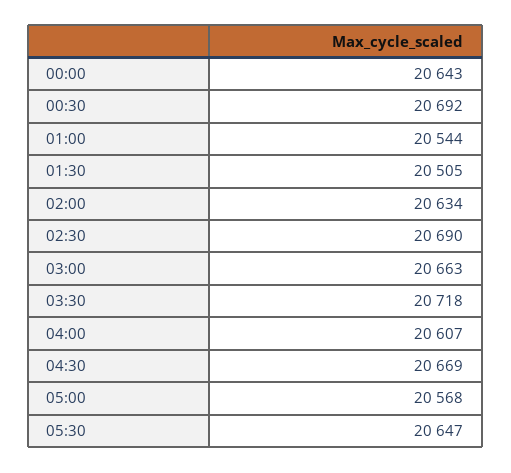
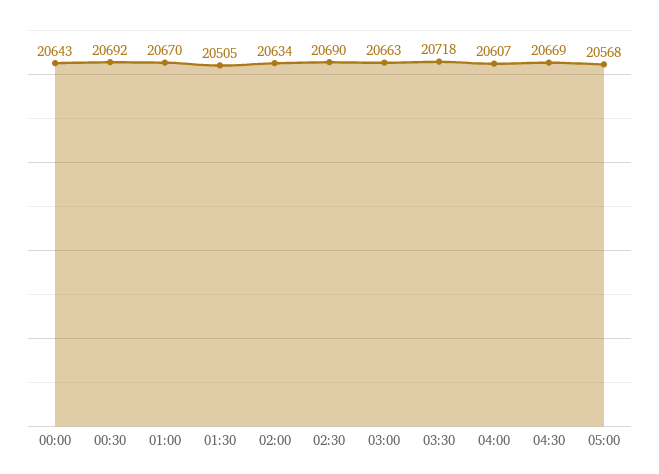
  {
    "00:00": 20643,
    "00:30": 20692,
-   "01:00": 20544,
+   "01:00": 20670,
    "01:30": 20505,
    "02:00": 20634,
    "02:30": 20690,
    "03:00": 20663,
    "03:30": 20718,
    "04:00": 20607,
    "04:30": 20669,
-   "05:00": 20568,
+   "05:00": 20568
-   "05:30": 20647
  }

